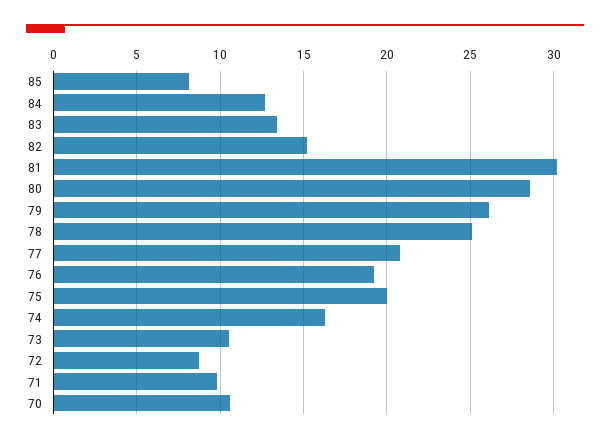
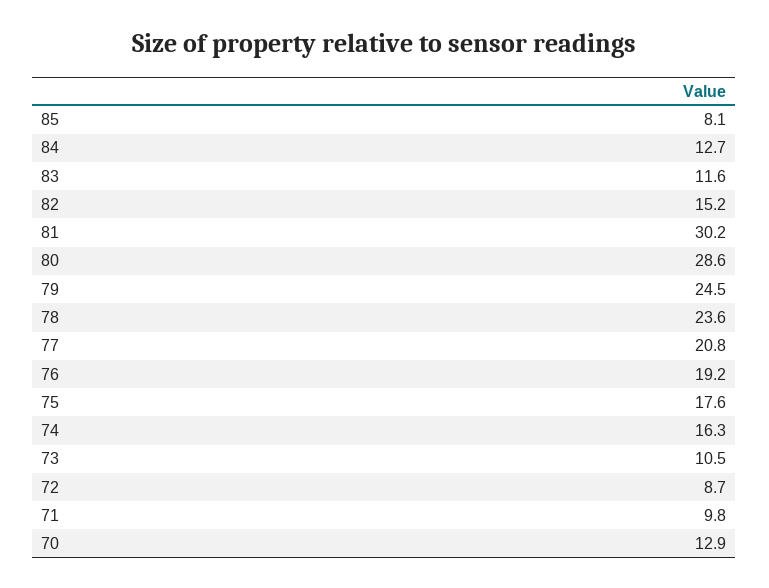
  {
    "85": 8.1,
    "84": 12.7,
-   "83": 13.5,
+   "83": 11.6,
    "82": 15.2,
    "81": 30.2,
    "80": 28.6,
-   "79": 26,
+   "79": 24.5,
-   "78": 25,
+   "78": 23.6,
    "77": 20.8,
    "76": 19.2,
-   "75": 20,
+   "75": 17.6,
    "74": 16.3,
    "73": 10.5,
    "72": 8.7,
    "71": 9.8,
-   "70": 10.5
+   "70": 12.9
  }

